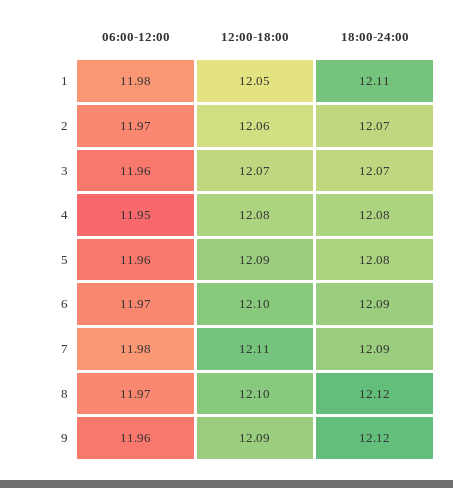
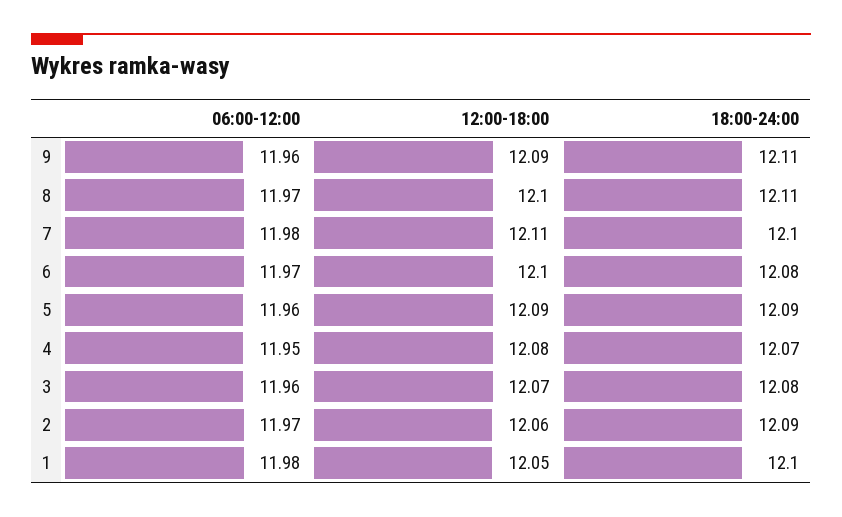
  {
    "06:00-12:00": {
      "1": 11.98,
      "2": 11.97,
      "3": 11.96,
      "4": 11.95,
      "5": 11.96,
      "6": 11.97,
      "7": 11.98,
      "8": 11.97,
      "9": 11.96
    },
    "12:00-18:00": {
      "1": 12.05,
      "2": 12.06,
      "3": 12.07,
      "4": 12.08,
      "5": 12.09,
      "6": 12.1,
      "7": 12.11,
      "8": 12.1,
      "9": 12.09
    },
    "18:00-24:00": {
-     "1": 12.11,
+     "1": 12.1,
-     "2": 12.07,
+     "2": 12.09,
-     "3": 12.07,
+     "3": 12.08,
-     "4": 12.08,
+     "4": 12.07,
-     "5": 12.08,
+     "5": 12.09,
-     "6": 12.09,
+     "6": 12.08,
-     "7": 12.09,
+     "7": 12.1,
-     "8": 12.12,
+     "8": 12.11,
-     "9": 12.12
+     "9": 12.11
    }
  }

